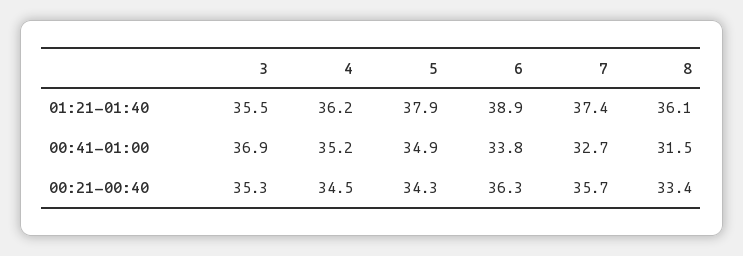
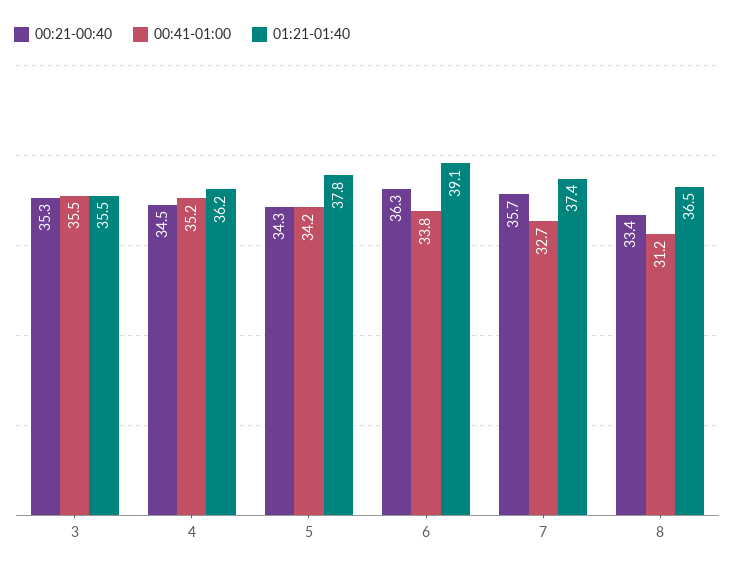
  {
    "01:21-01:40": {
      "3": 35.5,
      "4": 36.2,
-     "5": 37.9,
+     "5": 37.8,
-     "6": 38.9,
+     "6": 39.1,
      "7": 37.4,
-     "8": 36.1
+     "8": 36.5
    },
    "00:41-01:00": {
-     "3": 36.9,
+     "3": 35.5,
      "4": 35.2,
-     "5": 34.9,
+     "5": 34.2,
      "6": 33.8,
      "7": 32.7,
-     "8": 31.5
+     "8": 31.2
    },
    "00:21-00:40": {
      "3": 35.3,
      "4": 34.5,
      "5": 34.3,
      "6": 36.3,
      "7": 35.7,
      "8": 33.4
    }
  }

